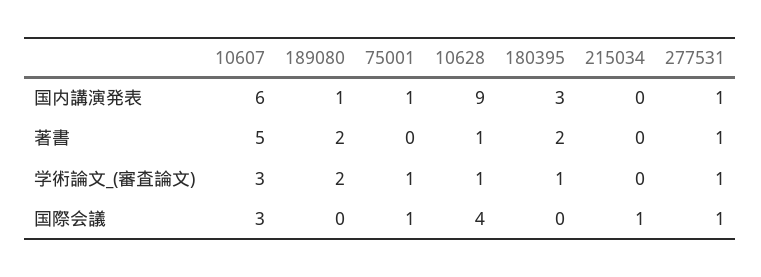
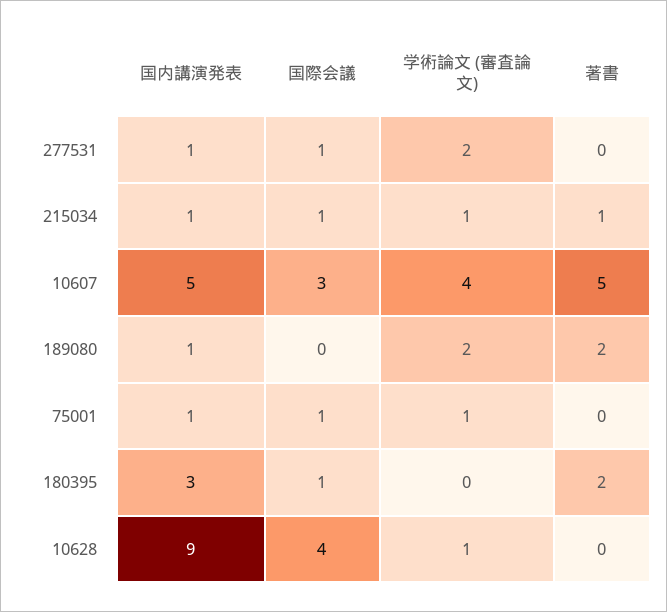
  {
    "10607": {
-     "国内講演発表": 6,
+     "国内講演発表": 5,
      "著書": 5,
-     "学術論文_(審査論文)": 3,
+     "学術論文_(審査論文)": 4,
      "国際会議": 3
    },
    "189080": {
      "国内講演発表": 1,
      "著書": 2,
      "学術論文_(審査論文)": 2,
      "国際会議": 0
    },
    "75001": {
      "国内講演発表": 1,
      "著書": 0,
      "学術論文_(審査論文)": 1,
      "国際会議": 1
    },
    "10628": {
      "国内講演発表": 9,
-     "著書": 1,
+     "著書": 0,
      "学術論文_(審査論文)": 1,
      "国際会議": 4
    },
    "180395": {
      "国内講演発表": 3,
      "著書": 2,
-     "学術論文_(審査論文)": 1,
+     "学術論文_(審査論文)": 0,
-     "国際会議": 0
+     "国際会議": 1
    },
    "215034": {
-     "国内講演発表": 0,
+     "国内講演発表": 1,
-     "著書": 0,
+     "著書": 1,
-     "学術論文_(審査論文)": 0,
+     "学術論文_(審査論文)": 1,
      "国際会議": 1
    },
    "277531": {
      "国内講演発表": 1,
-     "著書": 1,
+     "著書": 0,
-     "学術論文_(審査論文)": 1,
+     "学術論文_(審査論文)": 2,
      "国際会議": 1
    }
  }

